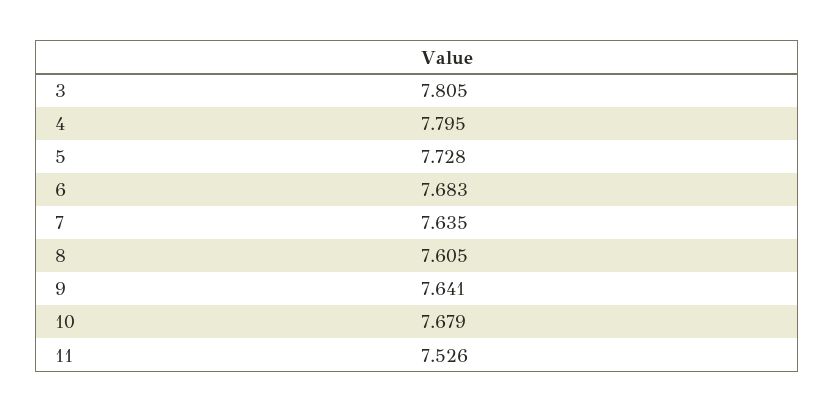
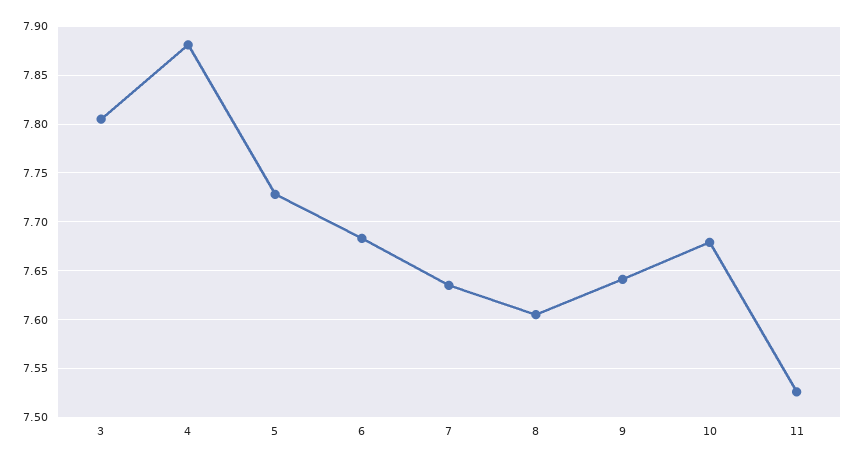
  {
    "3": 7.805,
-   "4": 7.795,
+   "4": 7.88,
    "5": 7.728,
    "6": 7.683,
    "7": 7.635,
    "8": 7.605,
    "9": 7.641,
    "10": 7.679,
    "11": 7.526
  }

